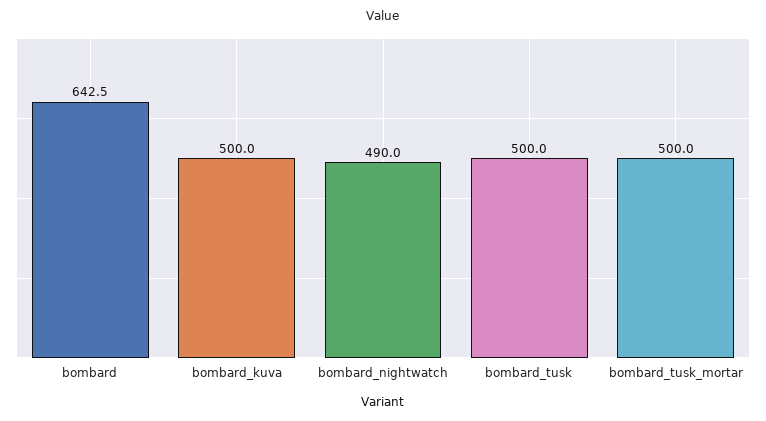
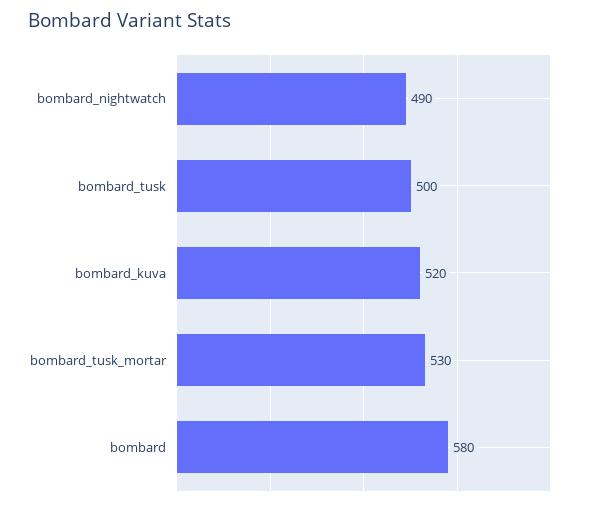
  {
-   "bombard": 642.5,
+   "bombard": 580,
-   "bombard_kuva": 500,
+   "bombard_kuva": 520,
    "bombard_nightwatch": 490,
    "bombard_tusk": 500,
-   "bombard_tusk_mortar": 500
+   "bombard_tusk_mortar": 530
  }

